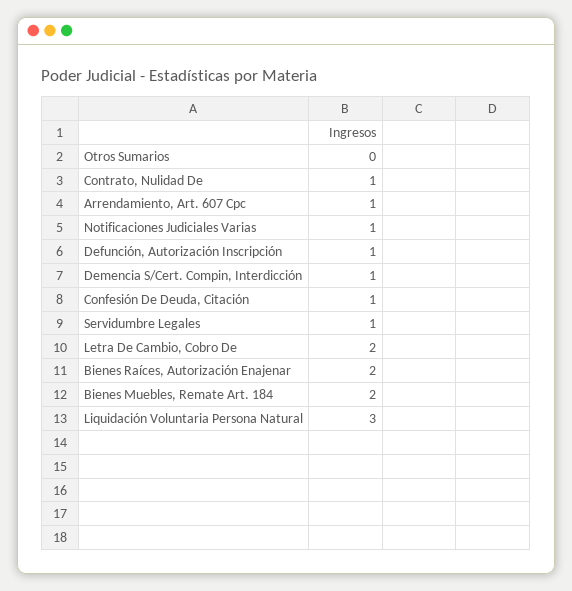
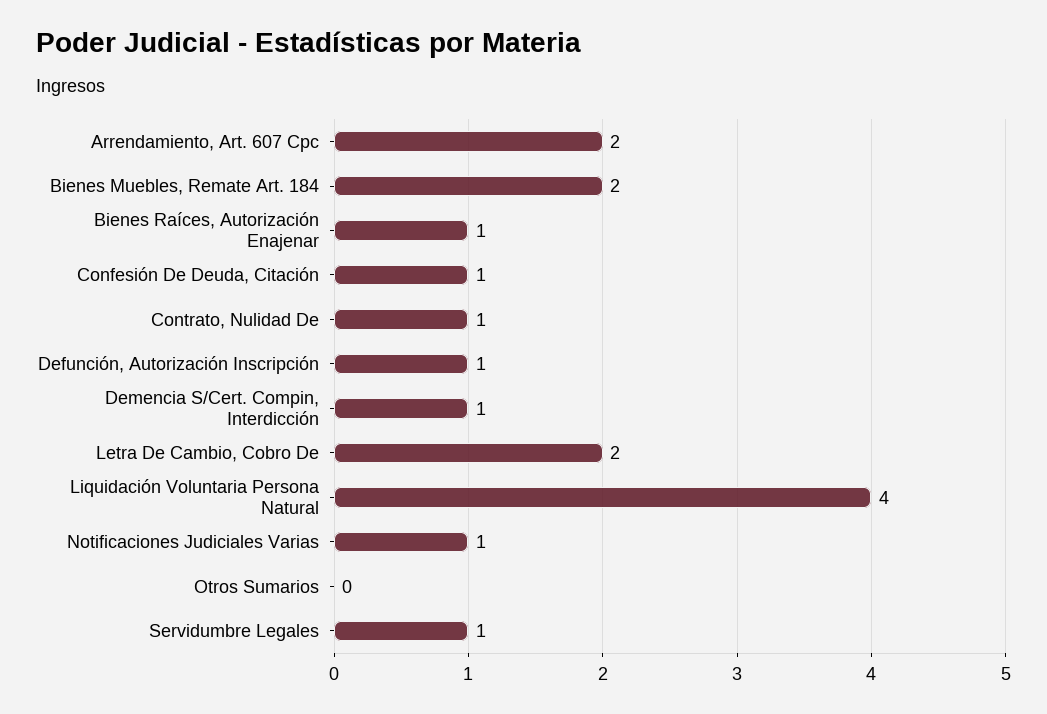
  {
    "Otros Sumarios": 0,
    "Contrato, Nulidad De": 1,
-   "Arrendamiento, Art. 607 Cpc": 1,
+   "Arrendamiento, Art. 607 Cpc": 2,
    "Notificaciones Judiciales Varias": 1,
    "Defunción, Autorización Inscripción": 1,
    "Demencia S/Cert. Compin, Interdicción": 1,
    "Confesión De Deuda, Citación": 1,
    "Servidumbre Legales": 1,
    "Letra De Cambio, Cobro De": 2,
-   "Bienes Raíces, Autorización Enajenar": 2,
+   "Bienes Raíces, Autorización Enajenar": 1,
    "Bienes Muebles, Remate Art. 184": 2,
-   "Liquidación Voluntaria Persona Natural": 3
+   "Liquidación Voluntaria Persona Natural": 4
  }

